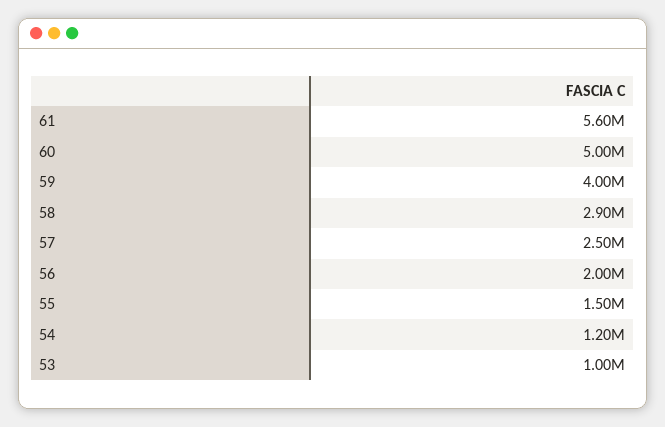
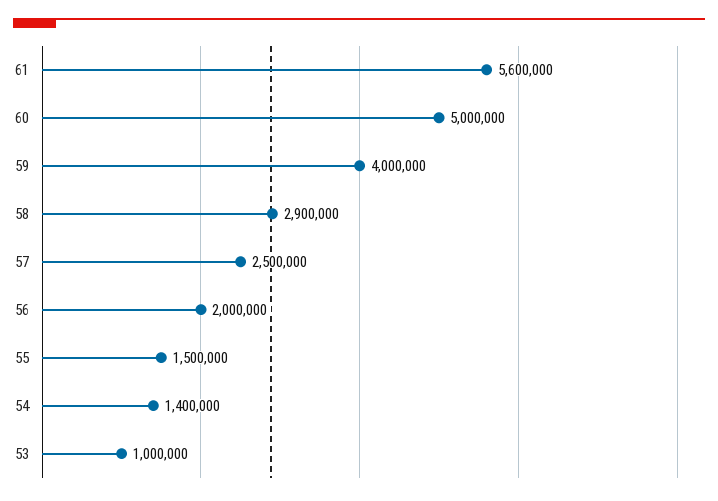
  {
    "61": 5600000,
    "60": 5000000,
    "59": 4000000,
    "58": 2900000,
    "57": 2500000,
    "56": 2000000,
    "55": 1500000,
-   "54": 1200000,
+   "54": 1400000,
    "53": 1000000
  }

